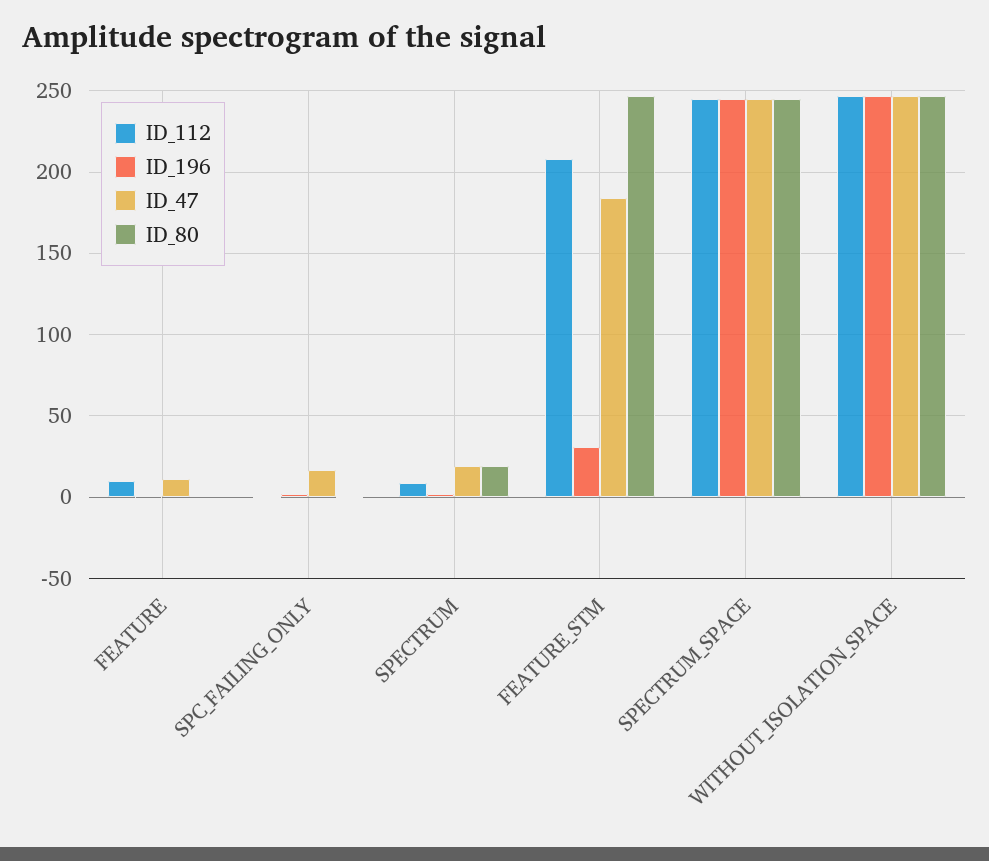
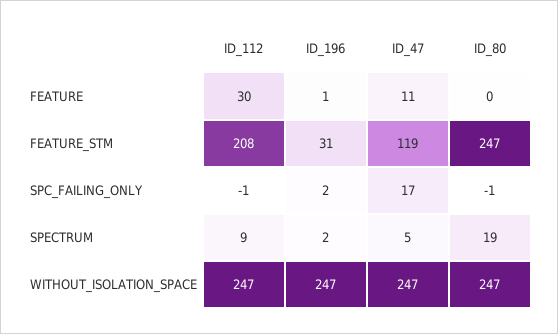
  {
    "ID_112": {
-     "FEATURE": 10,
+     "FEATURE": 30,
      "SPC_FAILING_ONLY": -1,
      "SPECTRUM": 9,
      "FEATURE_STM": 208,
-     "SPECTRUM_SPACE": 245,
      "WITHOUT_ISOLATION_SPACE": 247
    },
    "ID_196": {
      "FEATURE": 1,
      "SPC_FAILING_ONLY": 2,
      "SPECTRUM": 2,
      "FEATURE_STM": 31,
-     "SPECTRUM_SPACE": 245,
      "WITHOUT_ISOLATION_SPACE": 247
    },
    "ID_47": {
      "FEATURE": 11,
      "SPC_FAILING_ONLY": 17,
-     "SPECTRUM": 20,
+     "SPECTRUM": 5,
-     "FEATURE_STM": 185,
+     "FEATURE_STM": 119,
-     "SPECTRUM_SPACE": 245,
      "WITHOUT_ISOLATION_SPACE": 247
    },
    "ID_80": {
      "FEATURE": 0,
      "SPC_FAILING_ONLY": -1,
      "SPECTRUM": 19,
      "FEATURE_STM": 247,
-     "SPECTRUM_SPACE": 245,
      "WITHOUT_ISOLATION_SPACE": 247
    }
  }

